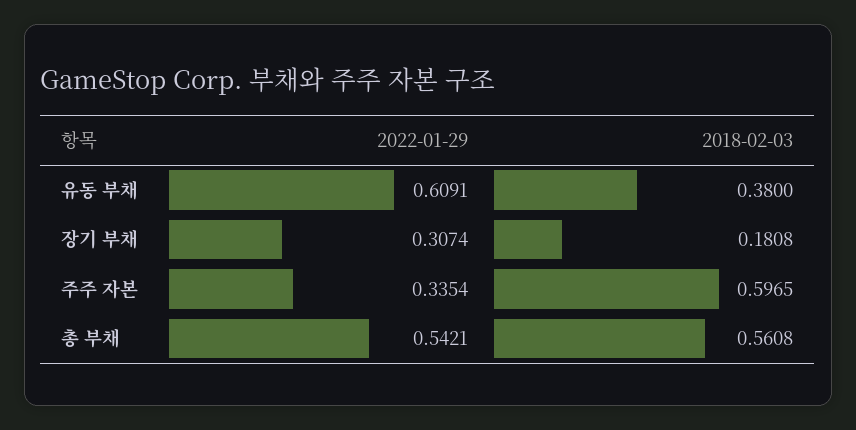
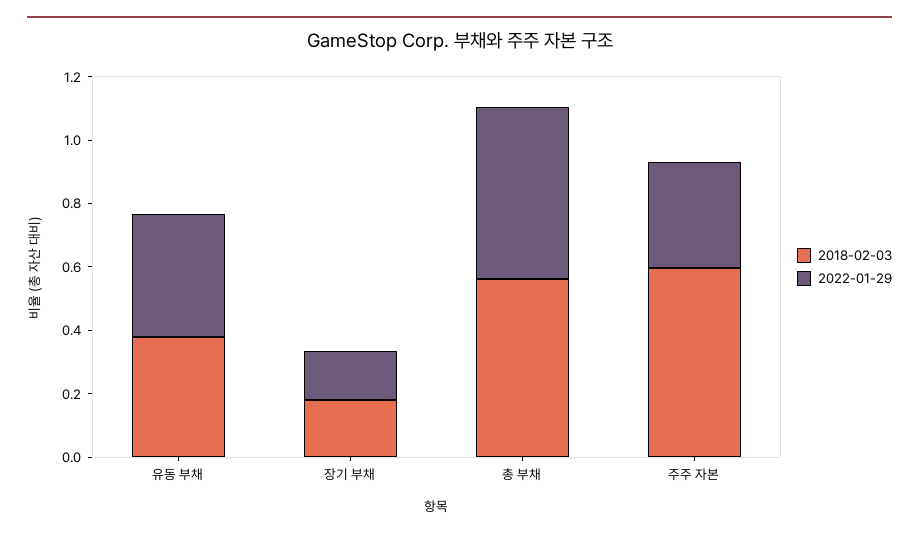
  {
    "2022-01-29": {
-     "유동 부채": 0.6091,
+     "유동 부채": 0.4,
-     "장기 부채": 0.3074,
+     "장기 부채": 0.15,
      "주주 자본": 0.3354,
      "총 부채": 0.5421
    },
    "2018-02-03": {
      "유동 부채": 0.38,
      "장기 부채": 0.1808,
      "주주 자본": 0.5965,
      "총 부채": 0.5608
    }
  }

